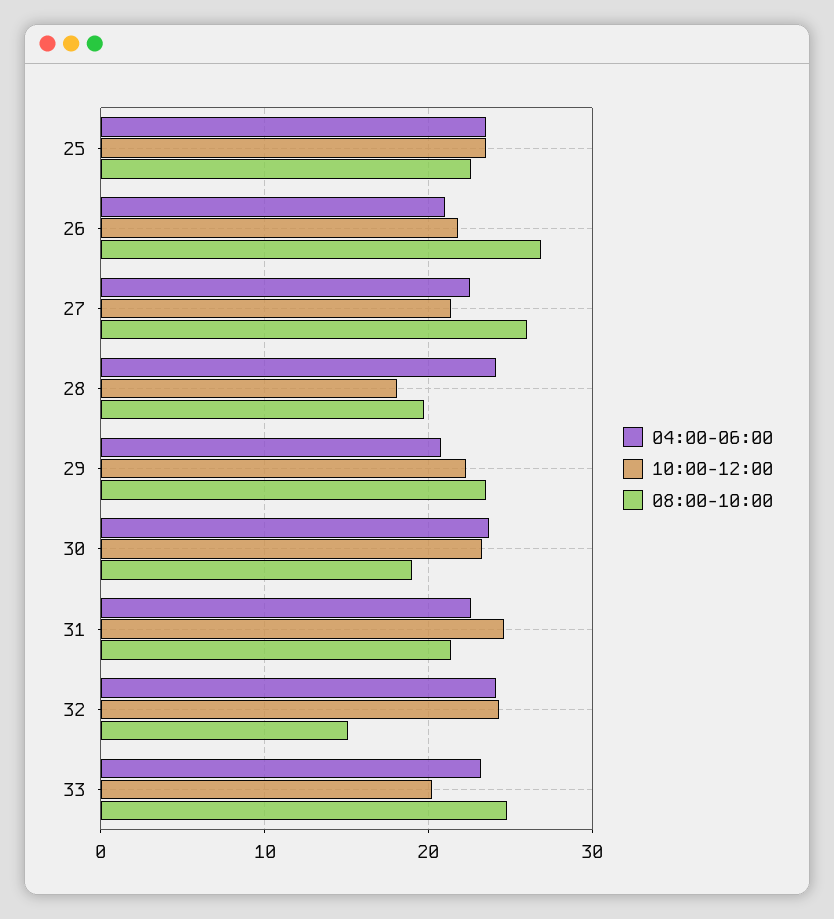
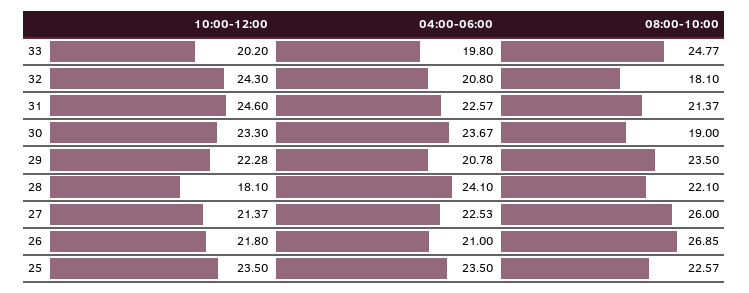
  {
    "04:00-06:00": {
      "25": 23.5,
      "26": 21,
      "27": 22.53,
      "28": 24.1,
      "29": 20.78,
      "30": 23.67,
      "31": 22.57,
-     "32": 24,
+     "32": 20.8,
-     "33": 23
+     "33": 19.8
    },
    "10:00-12:00": {
      "25": 23.5,
      "26": 21.8,
      "27": 21.37,
      "28": 18.1,
      "29": 22.28,
      "30": 23.3,
      "31": 24.6,
      "32": 24.3,
      "33": 20.2
    },
    "08:00-10:00": {
      "25": 22.57,
      "26": 26.85,
      "27": 26,
-     "28": 20,
+     "28": 22.1,
      "29": 23.5,
      "30": 19,
      "31": 21.37,
-     "32": 15,
+     "32": 18.1,
      "33": 24.77
    }
  }

